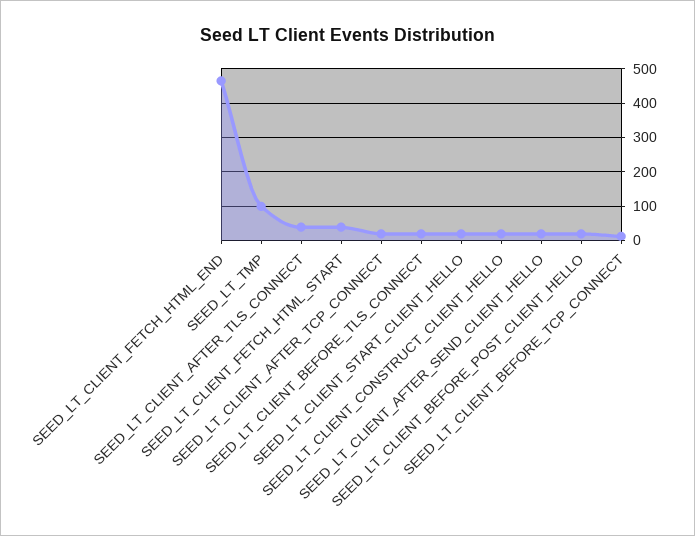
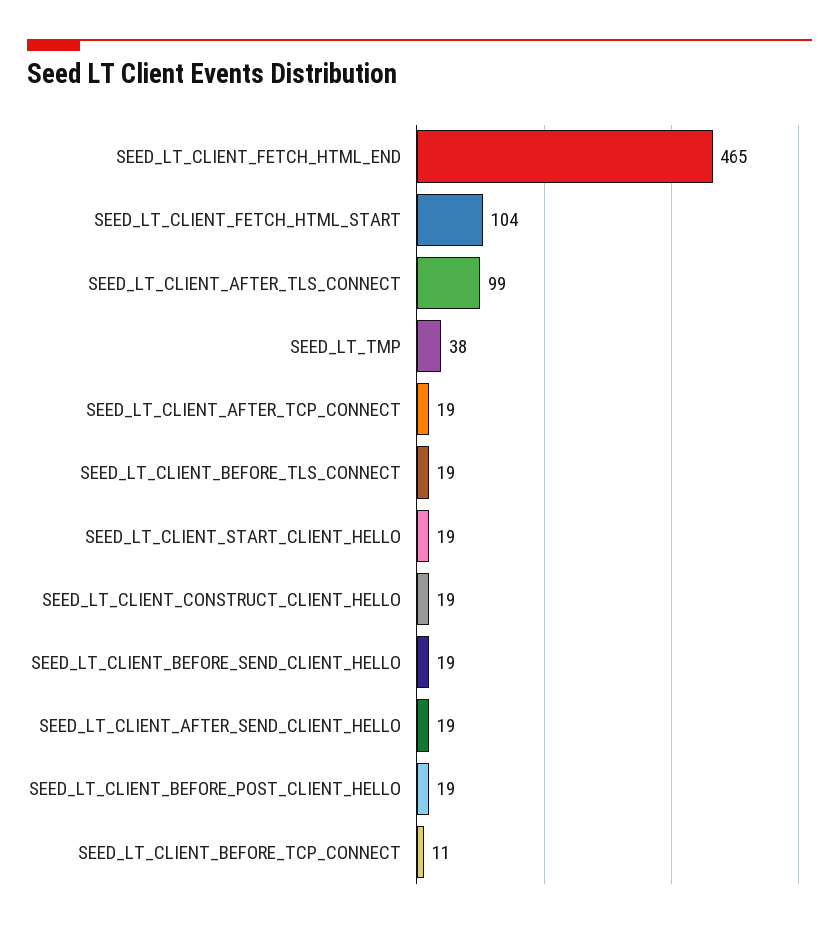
  {
    "SEED_LT_CLIENT_FETCH_HTML_END": 465,
-   "SEED_LT_TMP": 100,
+   "SEED_LT_TMP": 38,
-   "SEED_LT_CLIENT_AFTER_TLS_CONNECT": 40,
+   "SEED_LT_CLIENT_AFTER_TLS_CONNECT": 99,
-   "SEED_LT_CLIENT_FETCH_HTML_START": 40,
+   "SEED_LT_CLIENT_FETCH_HTML_START": 104,
    "SEED_LT_CLIENT_AFTER_TCP_CONNECT": 19,
    "SEED_LT_CLIENT_BEFORE_TLS_CONNECT": 19,
    "SEED_LT_CLIENT_START_CLIENT_HELLO": 19,
    "SEED_LT_CLIENT_CONSTRUCT_CLIENT_HELLO": 19,
    "SEED_LT_CLIENT_AFTER_SEND_CLIENT_HELLO": 19,
    "SEED_LT_CLIENT_BEFORE_POST_CLIENT_HELLO": 19,
-   "SEED_LT_CLIENT_BEFORE_TCP_CONNECT": 11
+   "SEED_LT_CLIENT_BEFORE_TCP_CONNECT": 11,
+   "SEED_LT_CLIENT_BEFORE_SEND_CLIENT_HELLO": 19
  }

